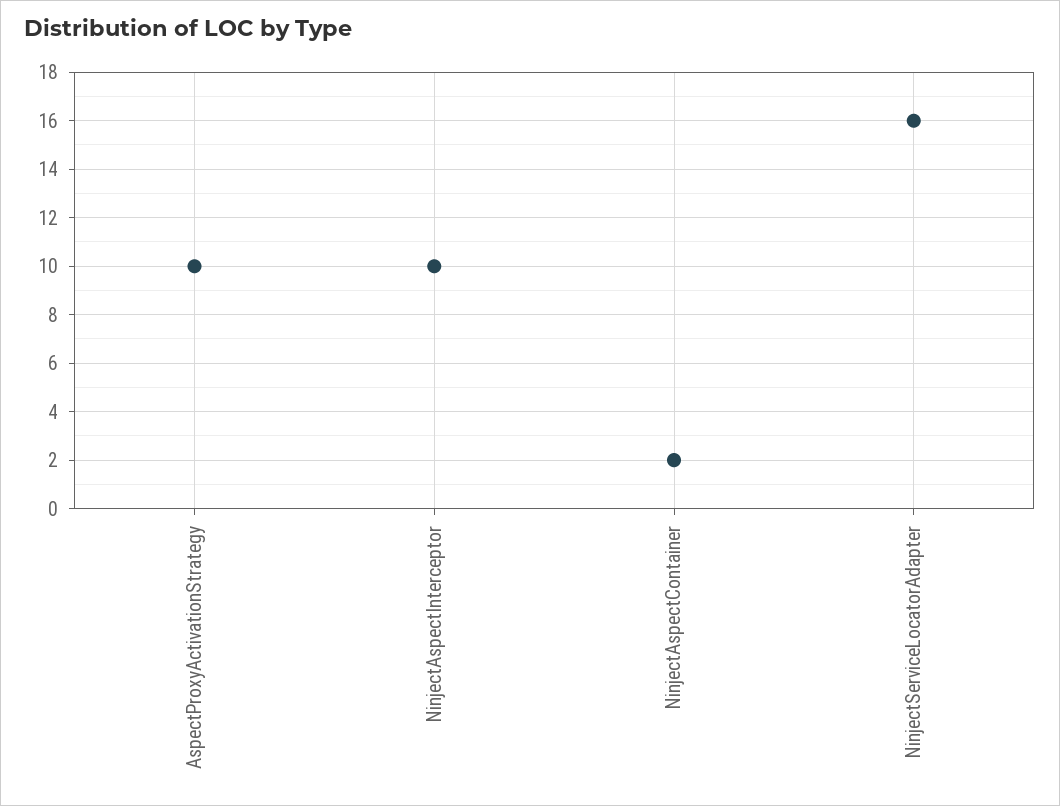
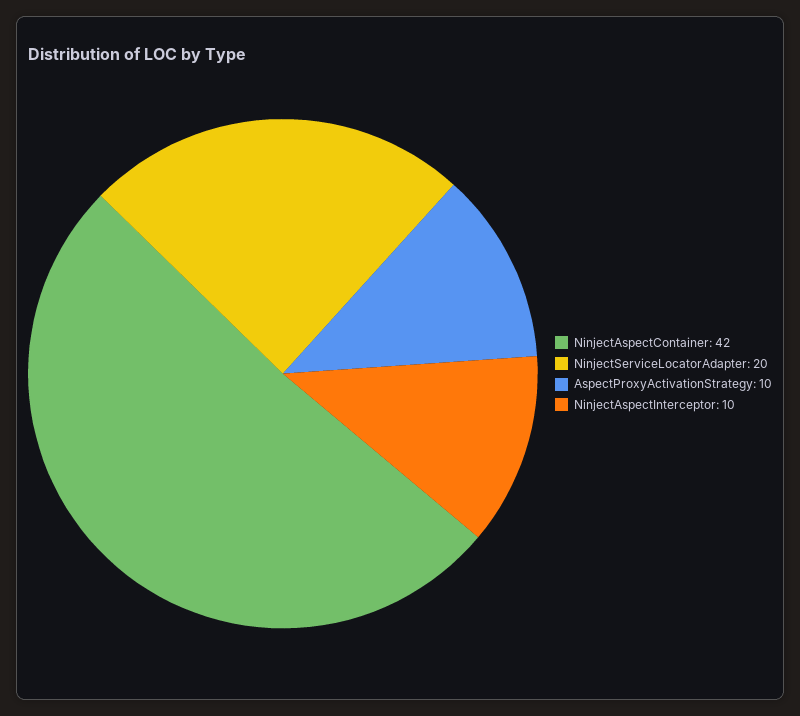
  {
    "AspectProxyActivationStrategy": 10,
    "NinjectAspectInterceptor": 10,
-   "NinjectAspectContainer": 2,
+   "NinjectAspectContainer": 42,
-   "NinjectServiceLocatorAdapter": 16
+   "NinjectServiceLocatorAdapter": 20
  }

